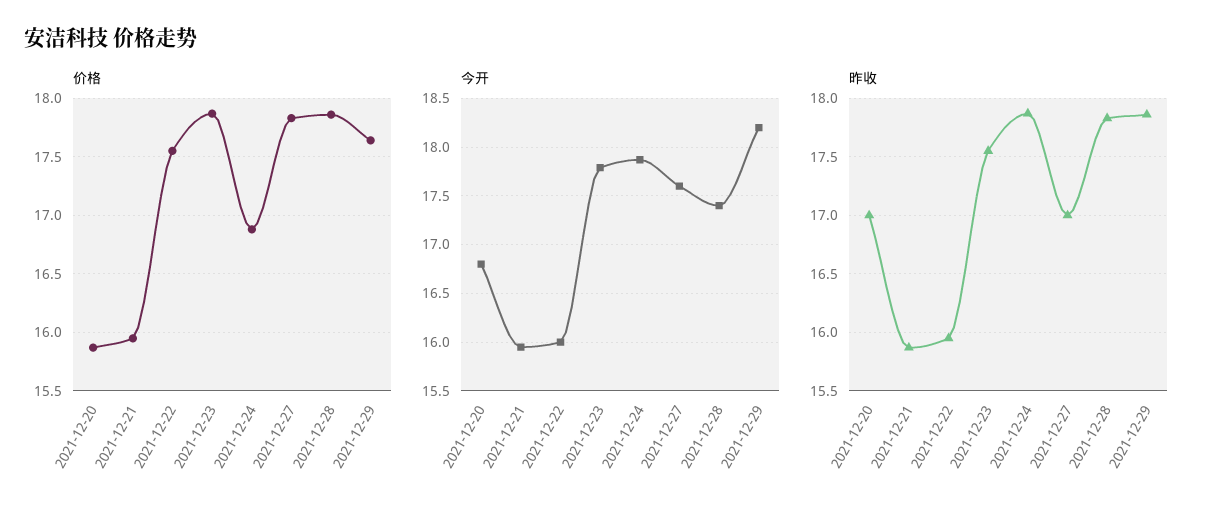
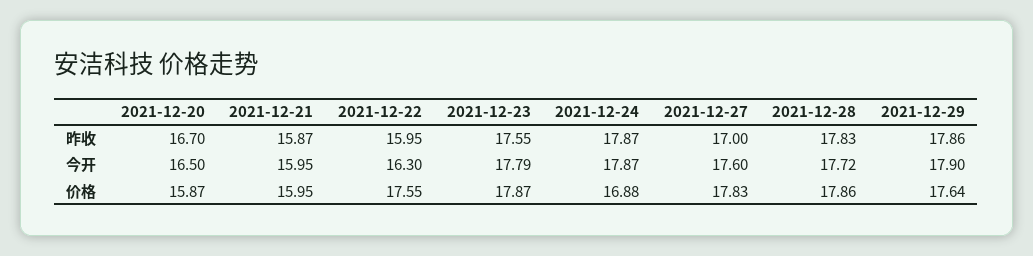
  {
    "价格": {
      "2021-12-20": 15.87,
      "2021-12-21": 15.95,
      "2021-12-22": 17.55,
      "2021-12-23": 17.87,
      "2021-12-24": 16.88,
      "2021-12-27": 17.83,
      "2021-12-28": 17.86,
      "2021-12-29": 17.64
    },
    "今开": {
-     "2021-12-20": 16.8,
+     "2021-12-20": 16.5,
      "2021-12-21": 15.95,
-     "2021-12-22": 16,
+     "2021-12-22": 16.3,
      "2021-12-23": 17.79,
      "2021-12-24": 17.87,
      "2021-12-27": 17.6,
-     "2021-12-28": 17.4,
+     "2021-12-28": 17.72,
-     "2021-12-29": 18.2
+     "2021-12-29": 17.9
    },
    "昨收": {
-     "2021-12-20": 17,
+     "2021-12-20": 16.7,
      "2021-12-21": 15.87,
      "2021-12-22": 15.95,
      "2021-12-23": 17.55,
      "2021-12-24": 17.87,
      "2021-12-27": 17,
      "2021-12-28": 17.83,
      "2021-12-29": 17.86
    }
  }

